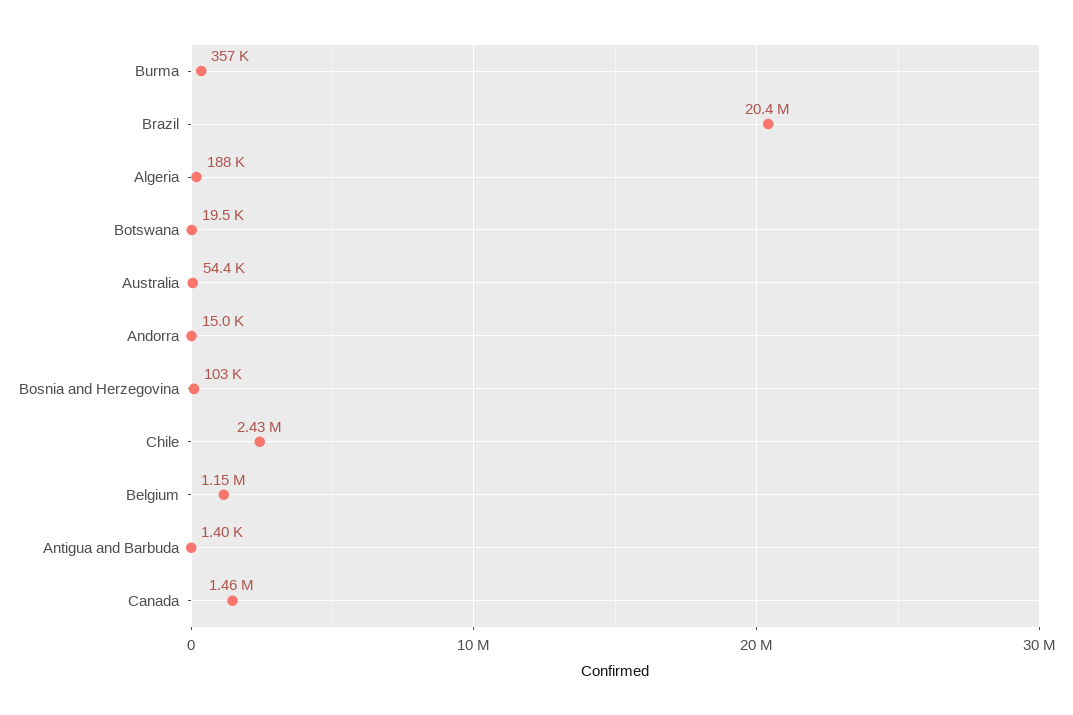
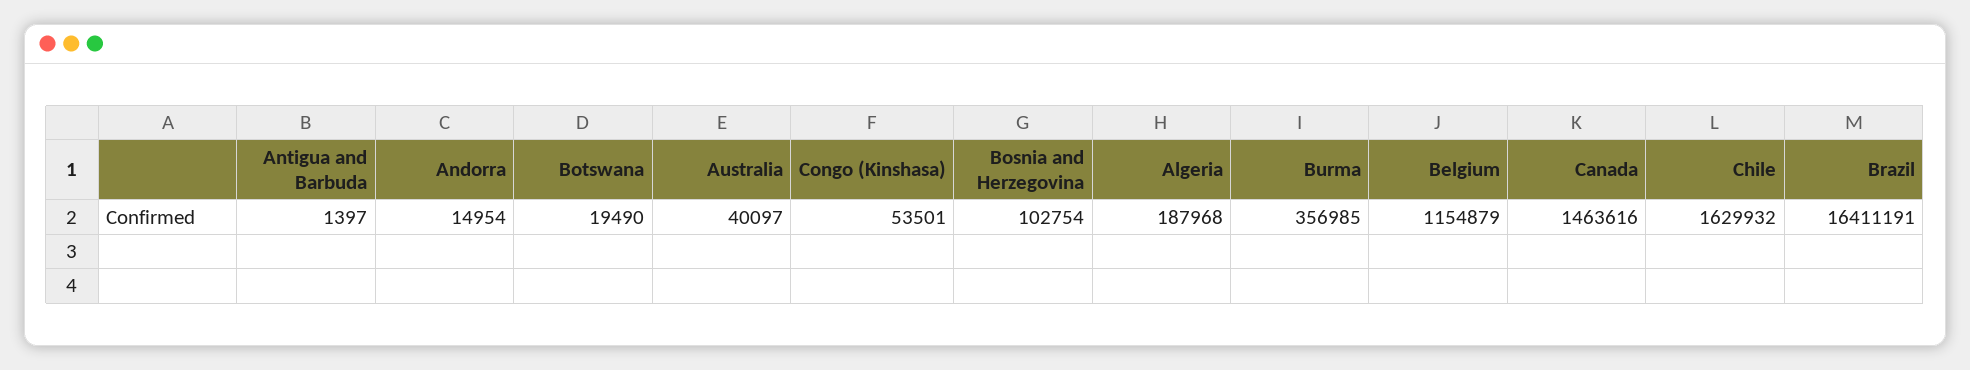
  {
    "Burma": 356985,
-   "Brazil": 20400000,
+   "Brazil": 16411191,
    "Algeria": 187968,
    "Botswana": 19490,
-   "Australia": 54400,
+   "Australia": 40097,
    "Andorra": 14954,
    "Bosnia and Herzegovina": 102754,
-   "Chile": 2430000,
+   "Chile": 1629932,
    "Belgium": 1154879,
    "Antigua and Barbuda": 1397,
-   "Canada": 1463616
+   "Canada": 1463616,
+   "Congo (Kinshasa)": 53501
  }

